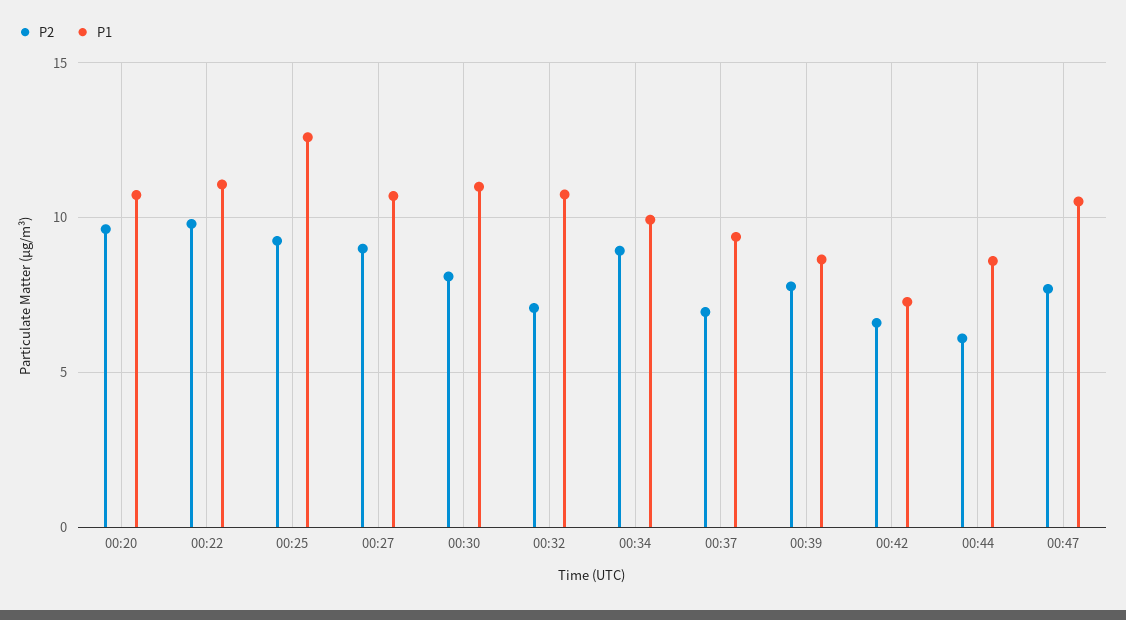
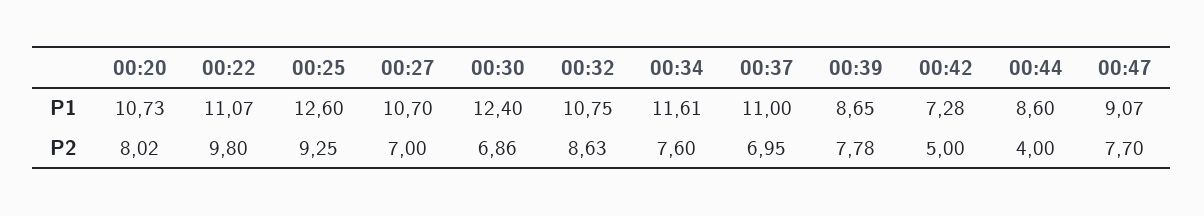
  {
    "P2": {
-     "00:20": 9.5,
+     "00:20": 8.02,
      "00:22": 9.8,
      "00:25": 9.25,
-     "00:27": 9,
+     "00:27": 7,
-     "00:30": 8,
+     "00:30": 6.86,
-     "00:32": 7,
+     "00:32": 8.63,
-     "00:34": 9,
+     "00:34": 7.6,
      "00:37": 6.95,
      "00:39": 7.78,
-     "00:42": 6.5,
+     "00:42": 5,
-     "00:44": 6,
+     "00:44": 4,
      "00:47": 7.7
    },
    "P1": {
      "00:20": 10.73,
      "00:22": 11.07,
      "00:25": 12.6,
      "00:27": 10.7,
-     "00:30": 11,
+     "00:30": 12.4,
      "00:32": 10.75,
-     "00:34": 10,
+     "00:34": 11.61,
-     "00:37": 9.5,
+     "00:37": 11,
      "00:39": 8.65,
      "00:42": 7.28,
      "00:44": 8.6,
-     "00:47": 10.5
+     "00:47": 9.07
    }
  }

